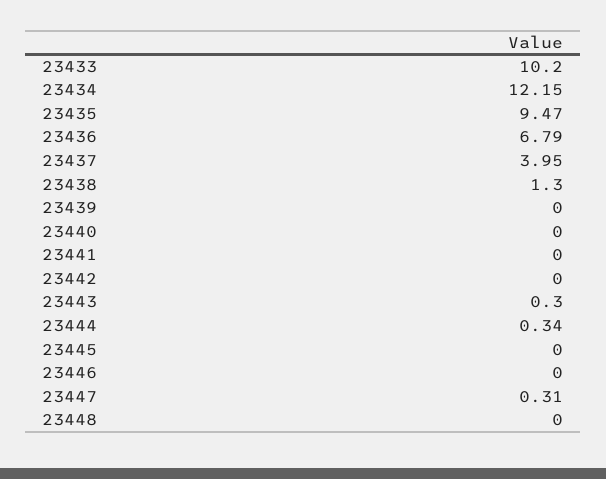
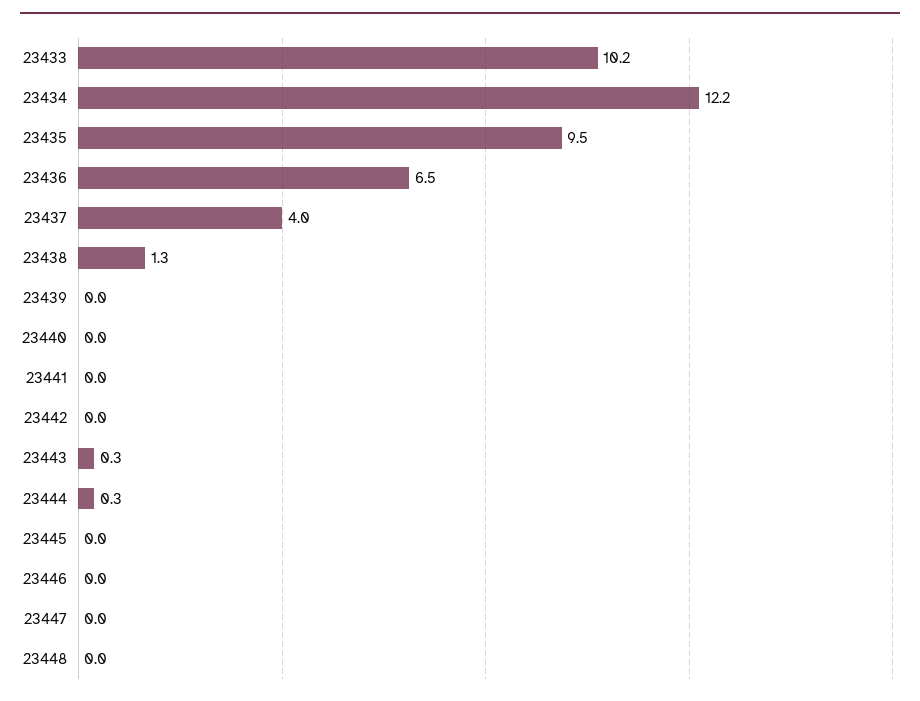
  {
    "23433": 10.2,
    "23434": 12.15,
    "23435": 9.47,
-   "23436": 6.79,
+   "23436": 6.5,
    "23437": 3.95,
    "23438": 1.3,
    "23439": 0,
    "23440": 0,
    "23441": 0,
    "23442": 0,
    "23443": 0.3,
    "23444": 0.34,
    "23445": 0,
    "23446": 0,
-   "23447": 0.31,
+   "23447": 0,
    "23448": 0
  }

